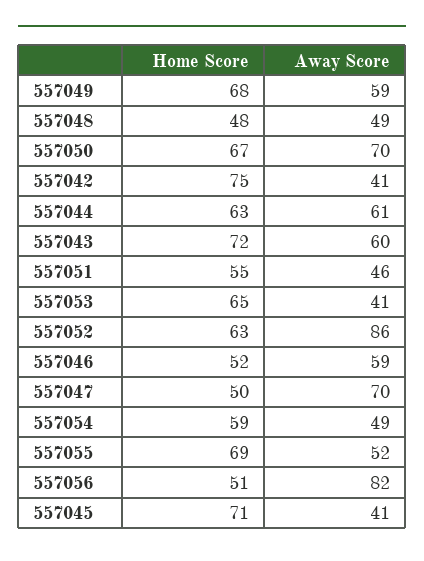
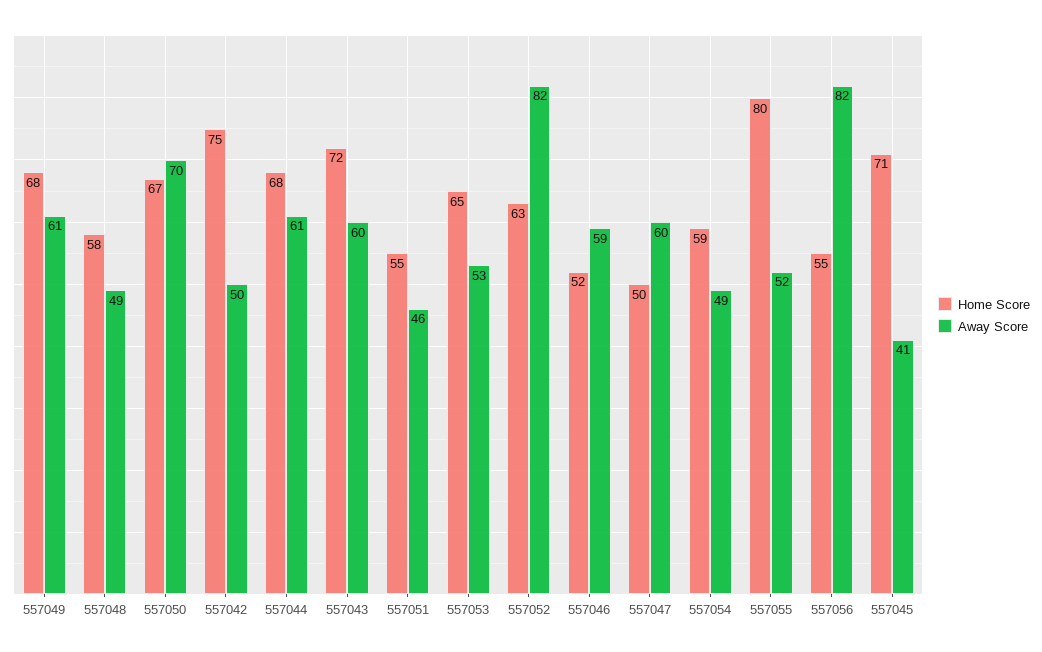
  {
    "Home Score": {
      "557049": 68,
-     "557048": 48,
+     "557048": 58,
      "557050": 67,
      "557042": 75,
-     "557044": 63,
+     "557044": 68,
      "557043": 72,
      "557051": 55,
      "557053": 65,
      "557052": 63,
      "557046": 52,
      "557047": 50,
      "557054": 59,
-     "557055": 69,
+     "557055": 80,
-     "557056": 51,
+     "557056": 55,
      "557045": 71
    },
    "Away Score": {
-     "557049": 59,
+     "557049": 61,
      "557048": 49,
      "557050": 70,
-     "557042": 41,
+     "557042": 50,
      "557044": 61,
      "557043": 60,
      "557051": 46,
-     "557053": 41,
+     "557053": 53,
-     "557052": 86,
+     "557052": 82,
      "557046": 59,
-     "557047": 70,
+     "557047": 60,
      "557054": 49,
      "557055": 52,
      "557056": 82,
      "557045": 41
    }
  }

